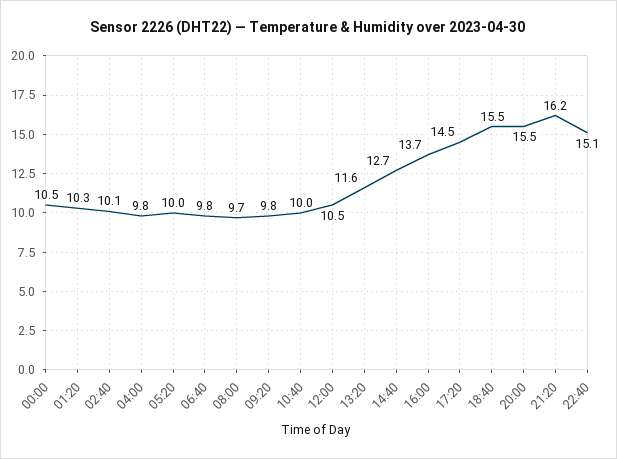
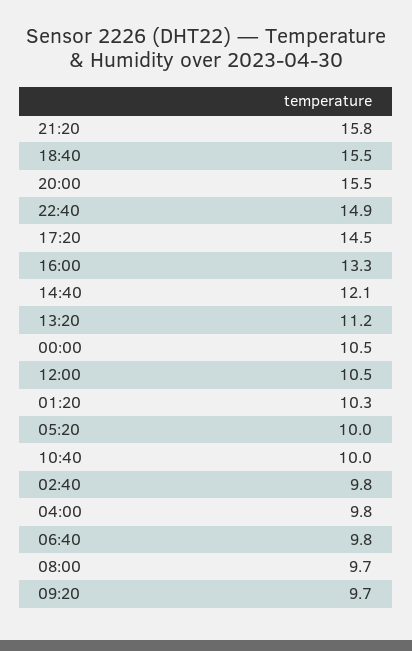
  {
    "00:00": 10.5,
    "01:20": 10.3,
-   "02:40": 10.1,
+   "02:40": 9.8,
    "04:00": 9.8,
    "05:20": 10,
    "06:40": 9.8,
    "08:00": 9.7,
-   "09:20": 9.8,
+   "09:20": 9.7,
    "10:40": 10,
    "12:00": 10.5,
-   "13:20": 11.6,
+   "13:20": 11.2,
-   "14:40": 12.7,
+   "14:40": 12.1,
-   "16:00": 13.7,
+   "16:00": 13.3,
    "17:20": 14.5,
    "18:40": 15.5,
    "20:00": 15.5,
-   "21:20": 16.2,
+   "21:20": 15.8,
-   "22:40": 15.1
+   "22:40": 14.9
  }

